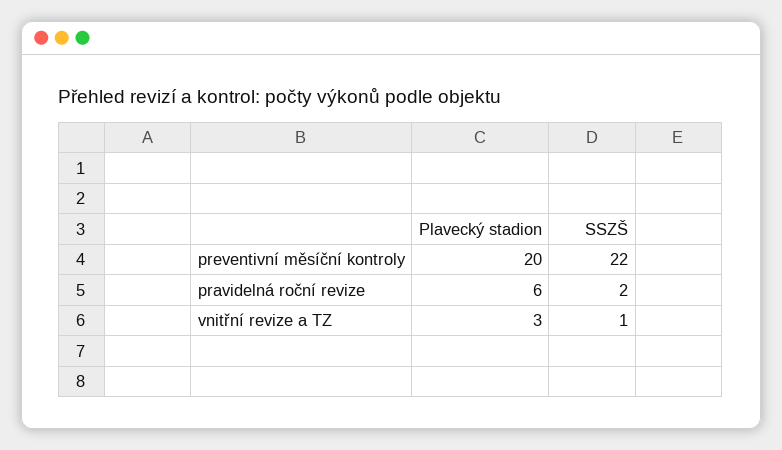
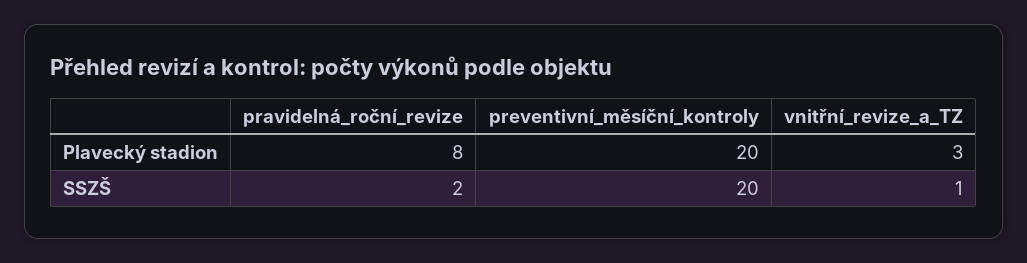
  {
    "Plavecký stadion": {
      "preventivní měsíční kontroly": 20,
-     "pravidelná roční revize": 6,
+     "pravidelná roční revize": 8,
      "vnitřní revize a TZ": 3
    },
    "SSZŠ": {
-     "preventivní měsíční kontroly": 22,
+     "preventivní měsíční kontroly": 20,
      "pravidelná roční revize": 2,
      "vnitřní revize a TZ": 1
    }
  }

